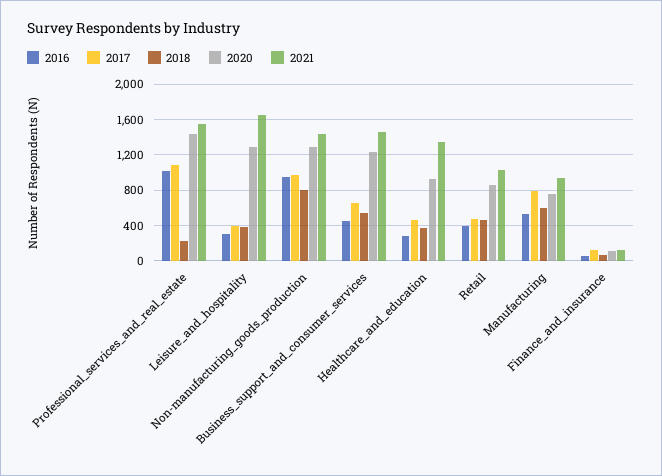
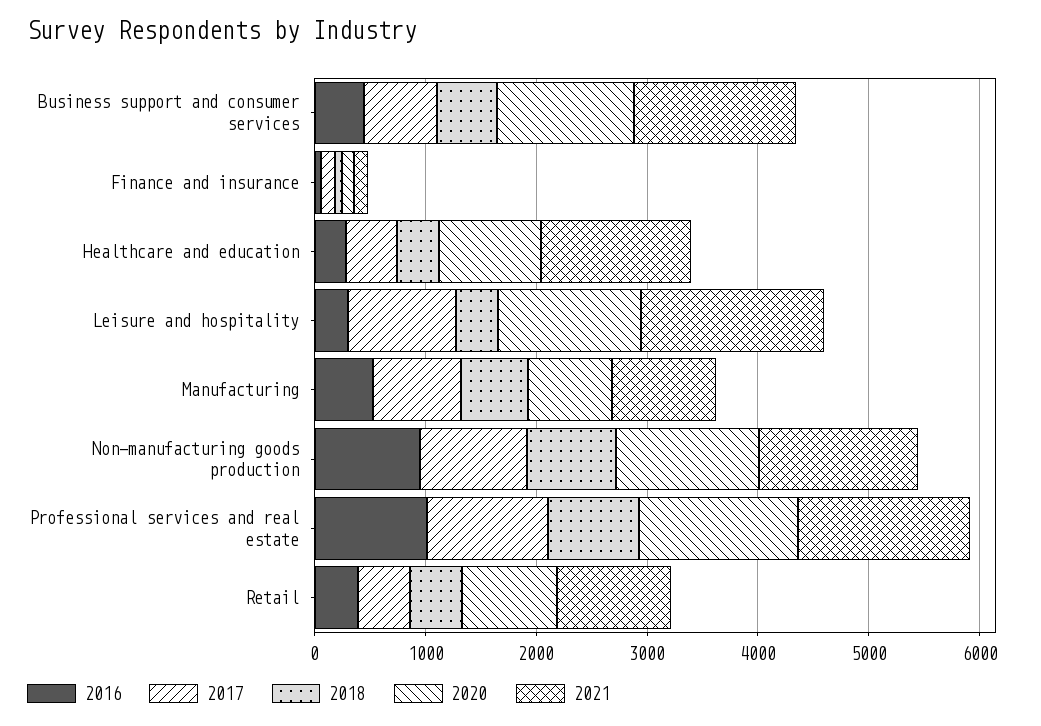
  {
    "2016": {
      "Professional_services_and_real_estate": 1000,
      "Leisure_and_hospitality": 300,
      "Non-manufacturing_goods_production": 900,
      "Business_support_and_consumer_services": 400,
      "Healthcare_and_education": 300,
      "Retail": 400,
      "Manufacturing": 500,
      "Finance_and_insurance": 100
    },
    "2017": {
      "Professional_services_and_real_estate": 1100,
-     "Leisure_and_hospitality": 400,
+     "Leisure_and_hospitality": 1000,
      "Non-manufacturing_goods_production": 1000,
      "Business_support_and_consumer_services": 700,
      "Healthcare_and_education": 500,
      "Retail": 500,
      "Manufacturing": 800,
      "Finance_and_insurance": 100
    },
    "2018": {
-     "Professional_services_and_real_estate": 200,
+     "Professional_services_and_real_estate": 800,
      "Leisure_and_hospitality": 400,
      "Non-manufacturing_goods_production": 800,
      "Business_support_and_consumer_services": 500,
      "Healthcare_and_education": 400,
      "Retail": 500,
      "Manufacturing": 600,
      "Finance_and_insurance": 100
    },
    "2020": {
      "Professional_services_and_real_estate": 1400,
      "Leisure_and_hospitality": 1300,
      "Non-manufacturing_goods_production": 1300,
      "Business_support_and_consumer_services": 1200,
      "Healthcare_and_education": 900,
      "Retail": 900,
      "Manufacturing": 800,
      "Finance_and_insurance": 100
    },
    "2021": {
      "Professional_services_and_real_estate": 1600,
      "Leisure_and_hospitality": 1600,
      "Non-manufacturing_goods_production": 1400,
      "Business_support_and_consumer_services": 1500,
      "Healthcare_and_education": 1400,
      "Retail": 1000,
      "Manufacturing": 900,
      "Finance_and_insurance": 100
    }
  }

